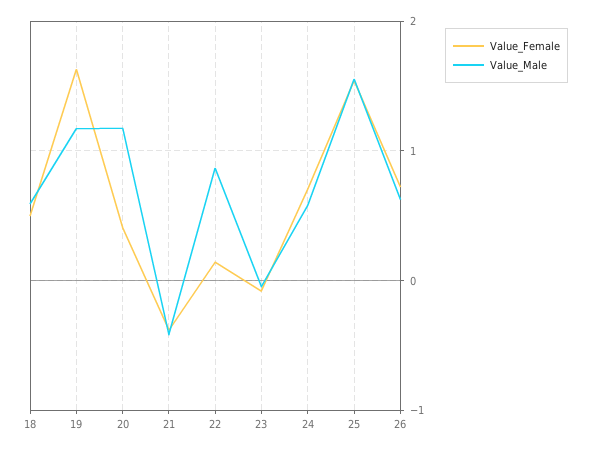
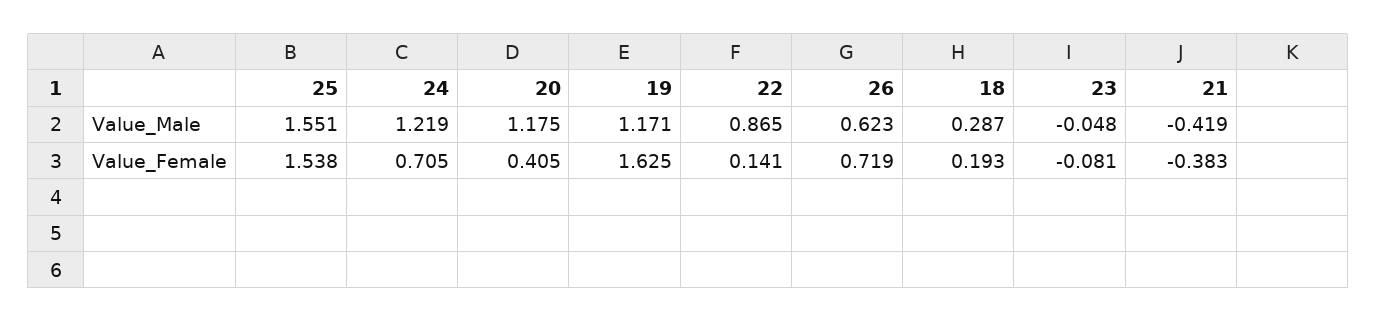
  {
    "Value_Female": {
-     "18": 0.5,
+     "18": 0.193,
      "19": 1.625,
      "20": 0.405,
      "21": -0.383,
      "22": 0.141,
      "23": -0.081,
      "24": 0.705,
      "25": 1.538,
      "26": 0.719
    },
    "Value_Male": {
-     "18": 0.6,
+     "18": 0.287,
      "19": 1.171,
      "20": 1.175,
      "21": -0.419,
      "22": 0.865,
      "23": -0.048,
-     "24": 0.6,
+     "24": 1.219,
      "25": 1.551,
      "26": 0.623
    }
  }

